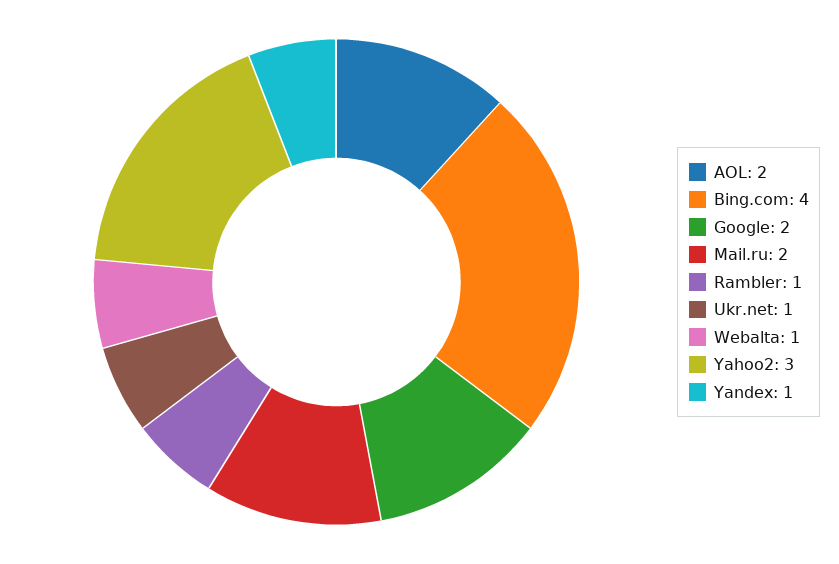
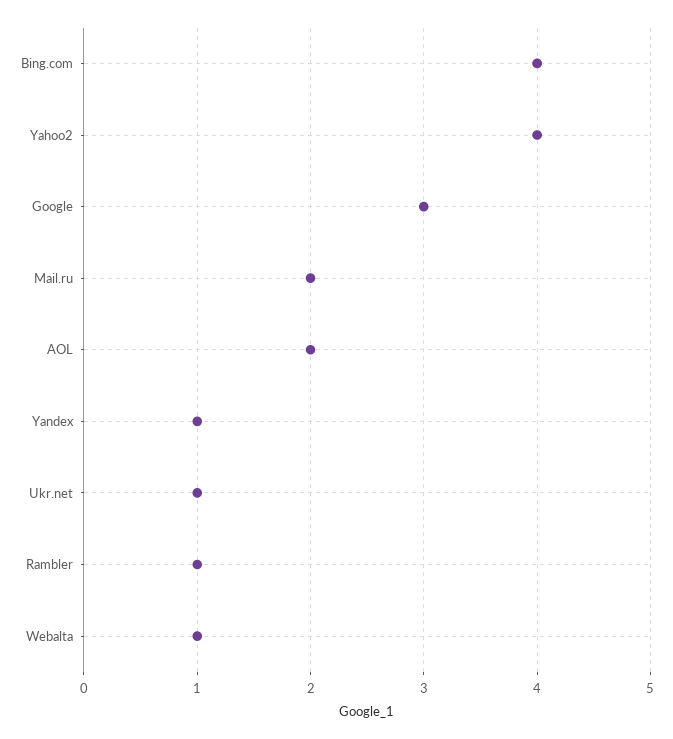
  {
    "AOL": 2,
    "Bing.com": 4,
-   "Google": 2,
+   "Google": 3,
    "Mail.ru": 2,
    "Rambler": 1,
    "Ukr.net": 1,
    "Webalta": 1,
-   "Yahoo2": 3,
+   "Yahoo2": 4,
    "Yandex": 1
  }

